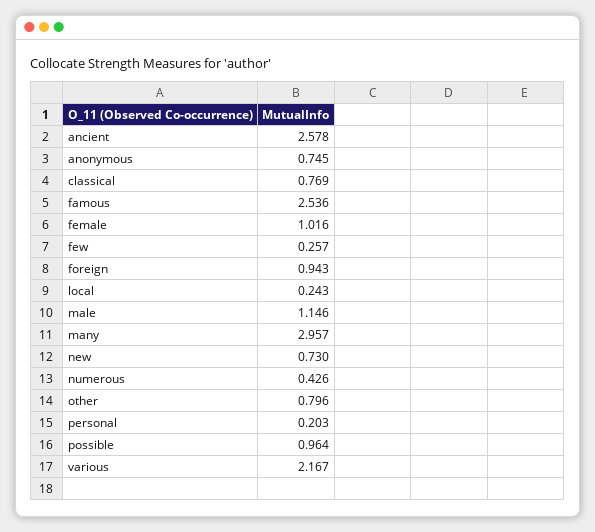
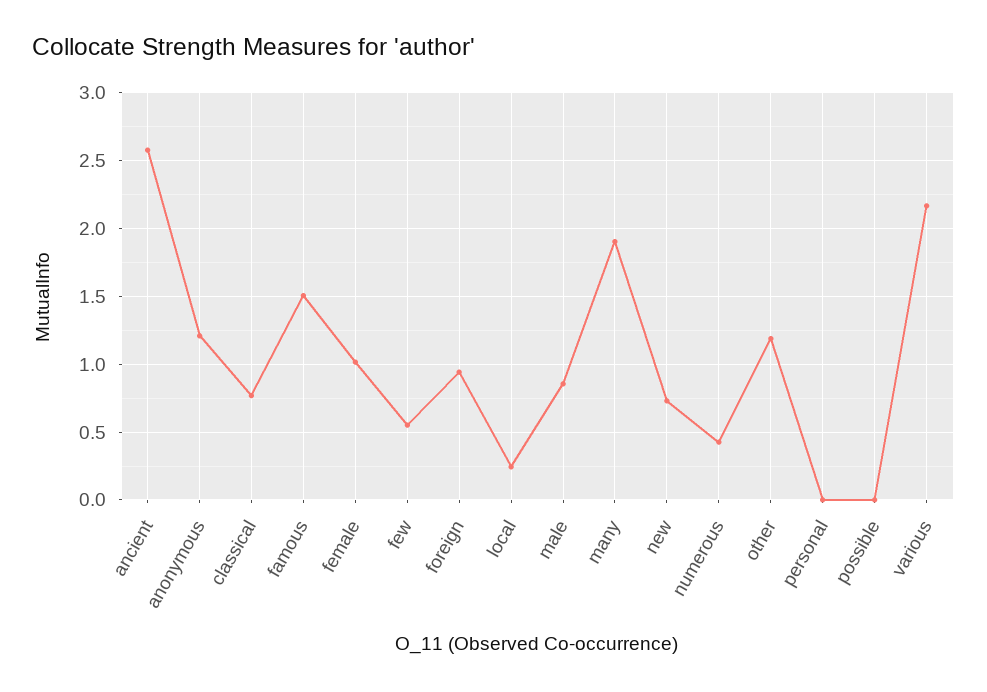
  {
    "ancient": 2.578,
-   "anonymous": 0.745,
+   "anonymous": 1.2,
    "classical": 0.769,
-   "famous": 2.536,
+   "famous": 1.5,
    "female": 1.016,
-   "few": 0.257,
+   "few": 0.55,
    "foreign": 0.943,
    "local": 0.243,
-   "male": 1.146,
+   "male": 0.85,
-   "many": 2.957,
+   "many": 1.9,
    "new": 0.73,
    "numerous": 0.426,
-   "other": 0.796,
+   "other": 1.2,
-   "personal": 0.203,
+   "personal": 0,
-   "possible": 0.964,
+   "possible": 0,
    "various": 2.167
  }

